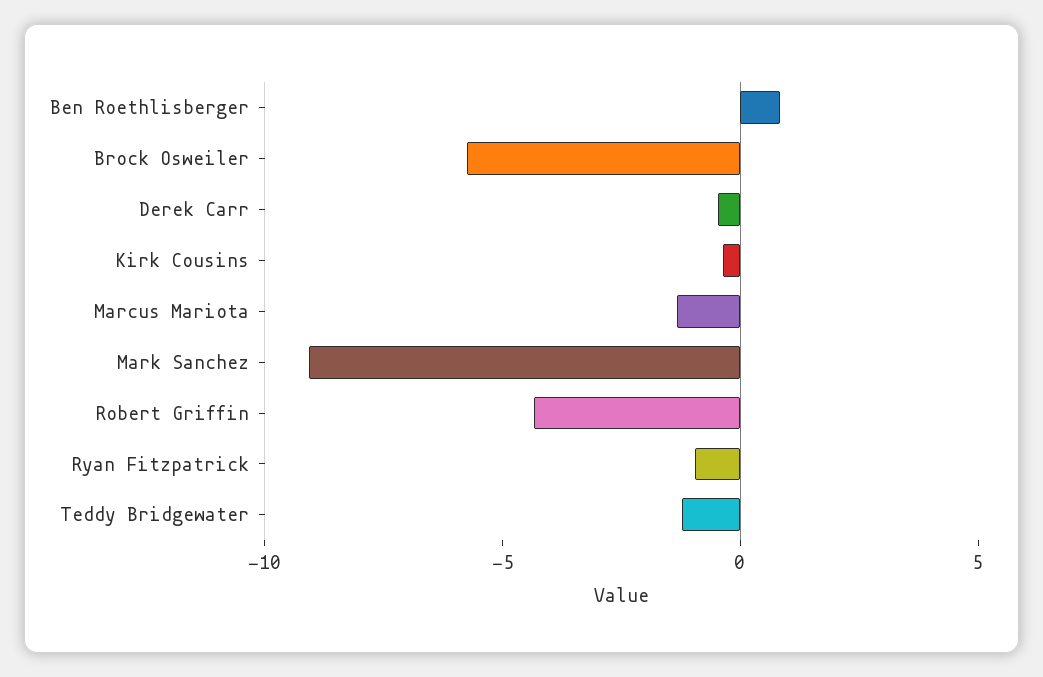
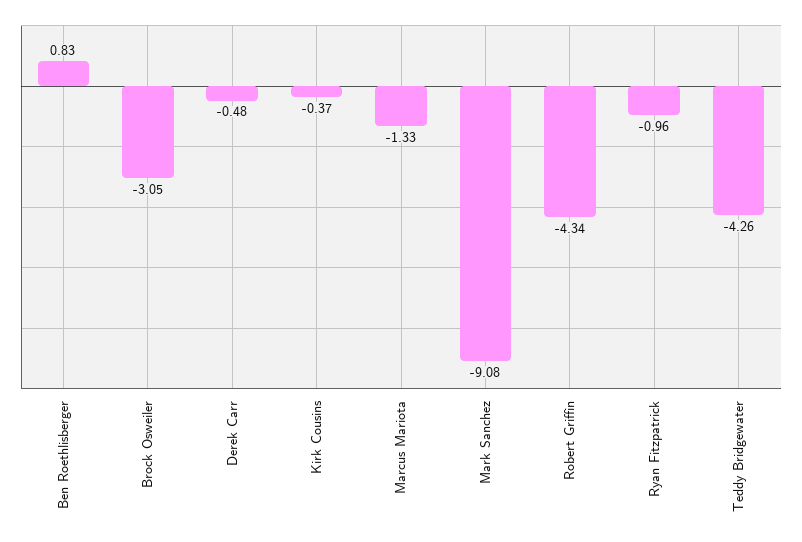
  {
    "Ben Roethlisberger": 0.83,
-   "Brock Osweiler": -6,
+   "Brock Osweiler": -3.05,
    "Derek Carr": -0.48,
    "Kirk Cousins": -0.37,
    "Marcus Mariota": -1.33,
    "Mark Sanchez": -9.08,
    "Robert Griffin": -4.34,
    "Ryan Fitzpatrick": -0.96,
-   "Teddy Bridgewater": -1
+   "Teddy Bridgewater": -4.26
  }

